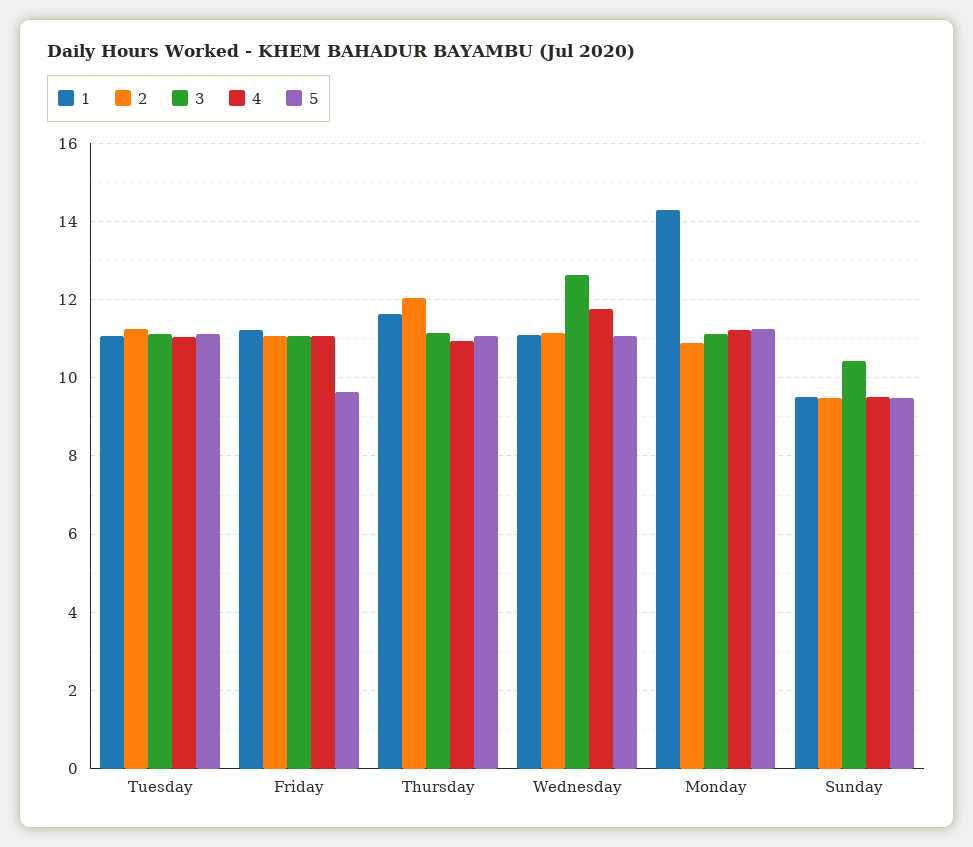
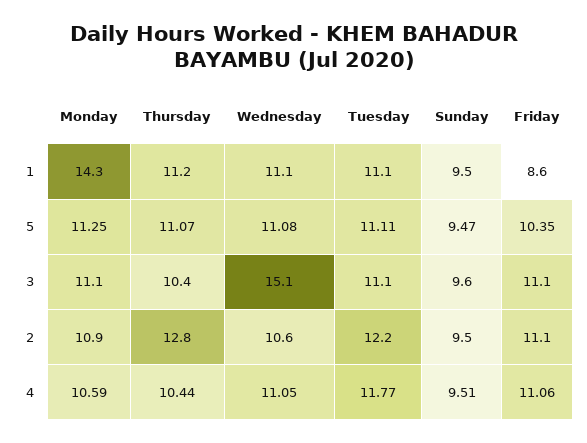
  {
    "1": {
      "Tuesday": 11.1,
-     "Friday": 11.2,
+     "Friday": 8.6,
-     "Thursday": 11.6,
+     "Thursday": 11.2,
      "Wednesday": 11.1,
      "Monday": 14.3,
      "Sunday": 9.5
    },
    "2": {
-     "Tuesday": 11.2,
+     "Tuesday": 12.2,
      "Friday": 11.1,
-     "Thursday": 12,
+     "Thursday": 12.8,
-     "Wednesday": 11.2,
+     "Wednesday": 10.6,
      "Monday": 10.9,
      "Sunday": 9.5
    },
    "3": {
      "Tuesday": 11.1,
      "Friday": 11.1,
-     "Thursday": 11.2,
+     "Thursday": 10.4,
-     "Wednesday": 12.6,
+     "Wednesday": 15.1,
      "Monday": 11.1,
-     "Sunday": 10.4
+     "Sunday": 9.6
    },
    "4": {
-     "Tuesday": 11,
+     "Tuesday": 11.77,
      "Friday": 11.06,
-     "Thursday": 11,
+     "Thursday": 10.44,
-     "Wednesday": 11.8,
+     "Wednesday": 11.05,
-     "Monday": 11.2,
+     "Monday": 10.59,
      "Sunday": 9.51
    },
    "5": {
      "Tuesday": 11.11,
-     "Friday": 9.6,
+     "Friday": 10.35,
      "Thursday": 11.07,
      "Wednesday": 11.08,
      "Monday": 11.25,
      "Sunday": 9.47
    }
  }

